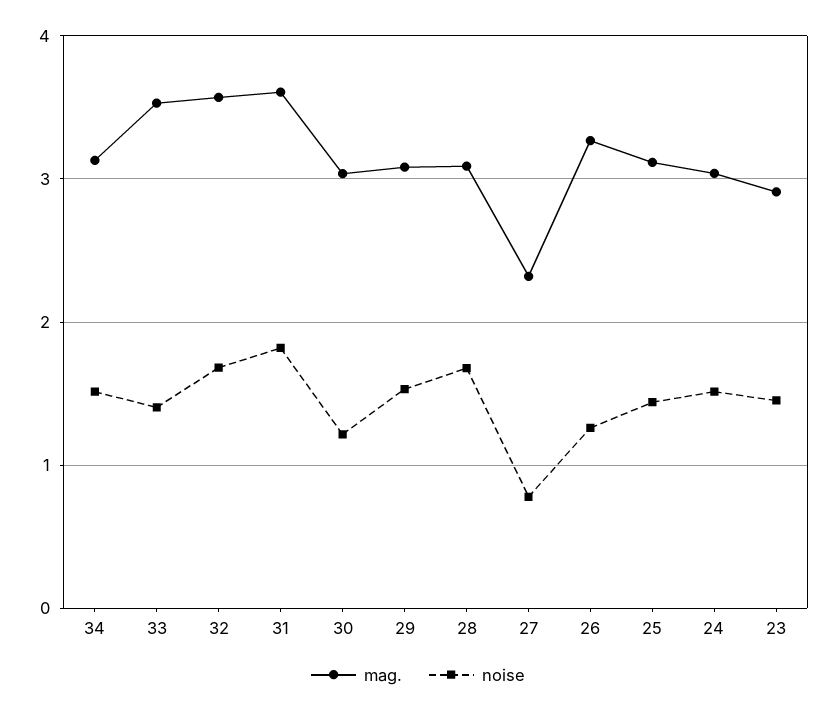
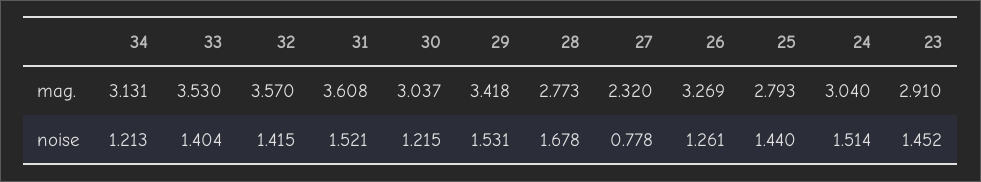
  {
    "mag.": {
      "34": 3.131,
      "33": 3.53,
      "32": 3.57,
      "31": 3.608,
      "30": 3.037,
-     "29": 3.1,
+     "29": 3.418,
-     "28": 3.1,
+     "28": 2.773,
      "27": 2.32,
      "26": 3.269,
-     "25": 3.1,
+     "25": 2.793,
      "24": 3.04,
      "23": 2.91
    },
    "noise": {
-     "34": 1.5,
+     "34": 1.213,
      "33": 1.404,
-     "32": 1.7,
+     "32": 1.415,
-     "31": 1.8,
+     "31": 1.521,
      "30": 1.215,
      "29": 1.531,
      "28": 1.678,
      "27": 0.778,
      "26": 1.261,
      "25": 1.44,
      "24": 1.514,
      "23": 1.452
    }
  }

